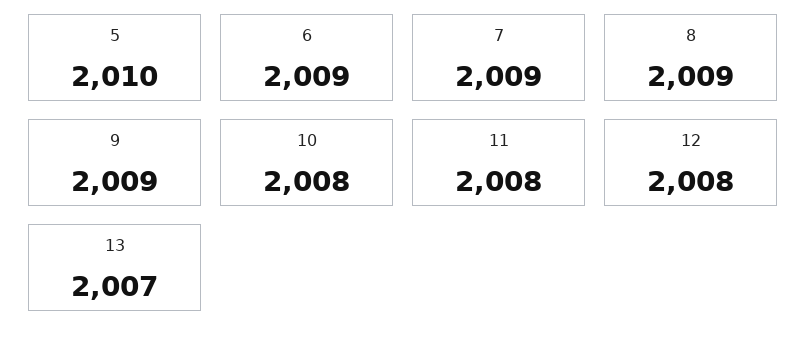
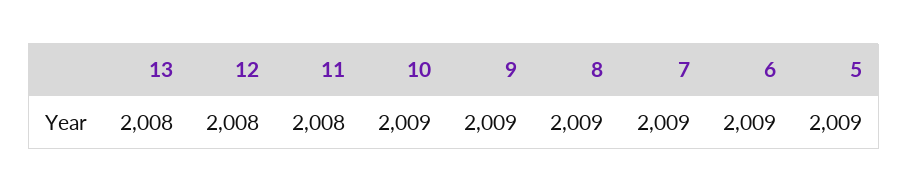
  {
-   "5": 2010,
+   "5": 2009,
    "6": 2009,
    "7": 2009,
    "8": 2009,
    "9": 2009,
-   "10": 2008,
+   "10": 2009,
    "11": 2008,
    "12": 2008,
-   "13": 2007
+   "13": 2008
  }

